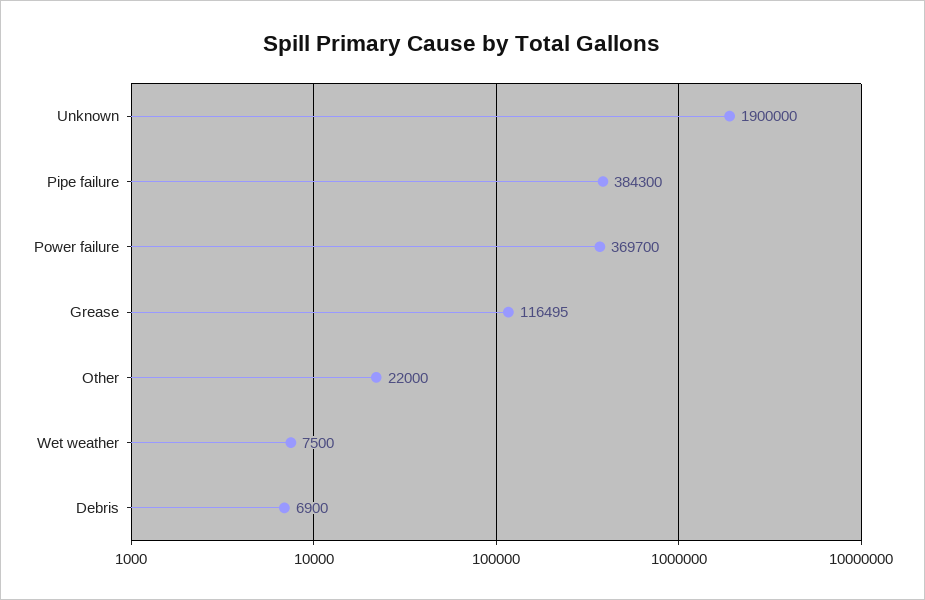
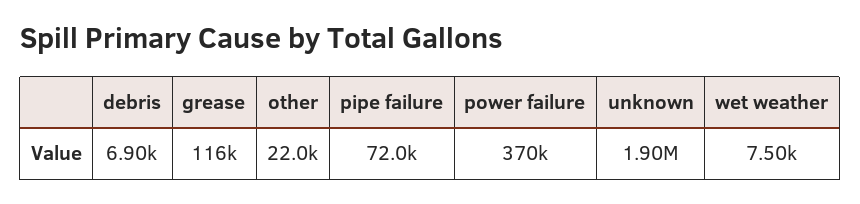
  {
    "Unknown": 1900000,
-   "Pipe failure": 384300,
+   "Pipe failure": 72000,
    "Power failure": 369700,
    "Grease": 116495,
    "Other": 22000,
    "Wet weather": 7500,
    "Debris": 6900
  }

